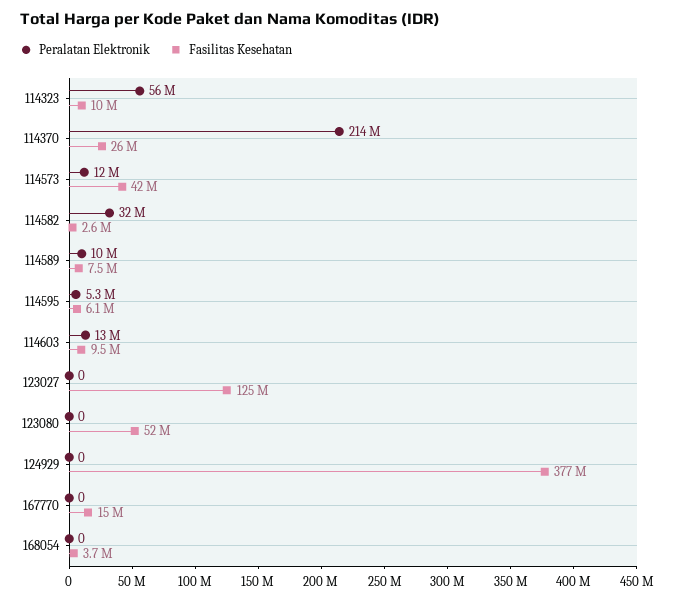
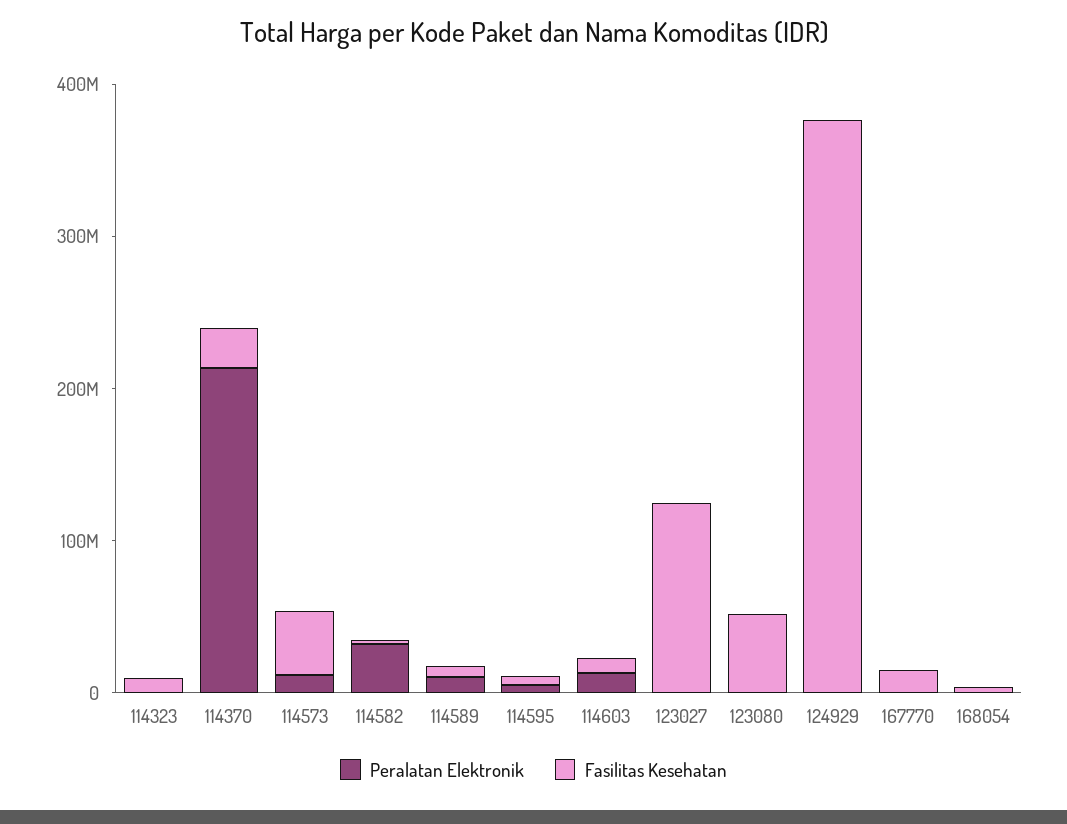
  {
    "Peralatan Elektronik": {
-     "114323": 56000000,
+     "114323": 0,
      "114370": 214000000,
      "114573": 12000000,
      "114582": 32000000,
      "114589": 10000000,
      "114595": 5300000,
      "114603": 13000000,
      "123027": 0,
      "123080": 0,
      "124929": 0,
      "167770": 0,
      "168054": 0
    },
    "Fasilitas Kesehatan": {
      "114323": 10000000,
      "114370": 26000000,
      "114573": 42000000,
      "114582": 2600000,
      "114589": 7500000,
      "114595": 6100000,
      "114603": 9500000,
      "123027": 125000000,
      "123080": 52000000,
      "124929": 377000000,
      "167770": 15000000,
      "168054": 3700000
    }
  }

